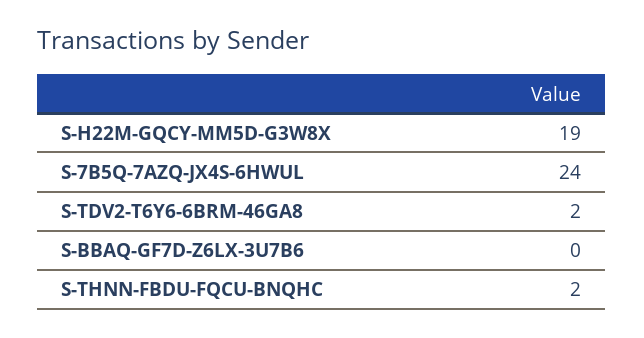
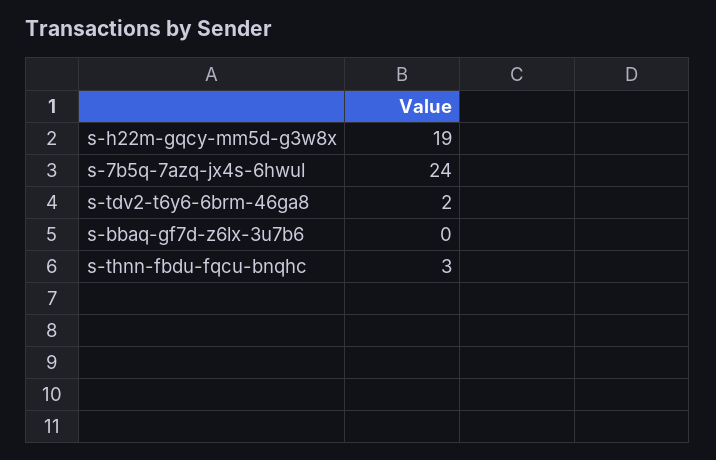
  {
    "S-H22M-GQCY-MM5D-G3W8X": 19,
    "S-7B5Q-7AZQ-JX4S-6HWUL": 24,
    "S-TDV2-T6Y6-6BRM-46GA8": 2,
    "S-BBAQ-GF7D-Z6LX-3U7B6": 0,
-   "S-THNN-FBDU-FQCU-BNQHC": 2
+   "S-THNN-FBDU-FQCU-BNQHC": 3
  }

